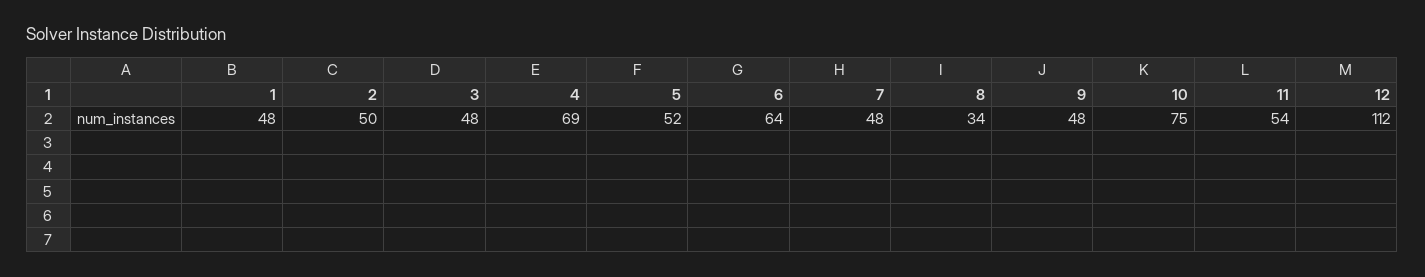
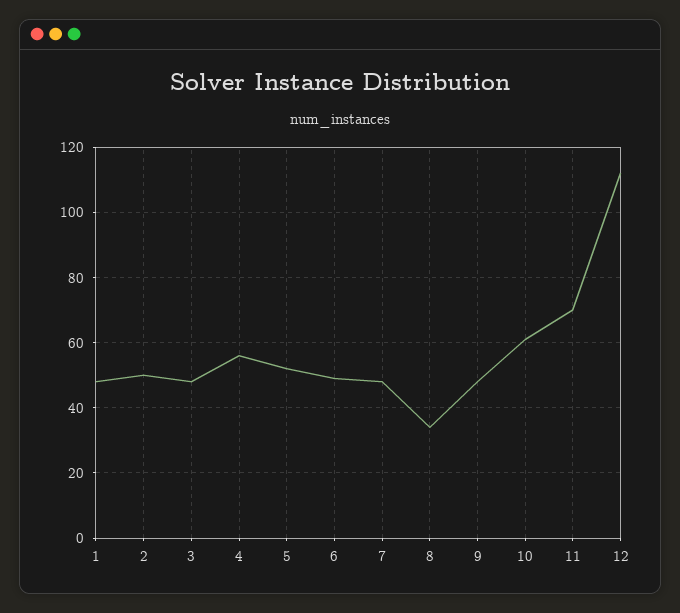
  {
    "1": 48,
    "2": 50,
    "3": 48,
-   "4": 69,
+   "4": 55,
    "5": 52,
-   "6": 64,
+   "6": 50,
    "7": 48,
    "8": 34,
    "9": 48,
-   "10": 75,
+   "10": 60,
-   "11": 54,
+   "11": 70,
    "12": 112
  }

